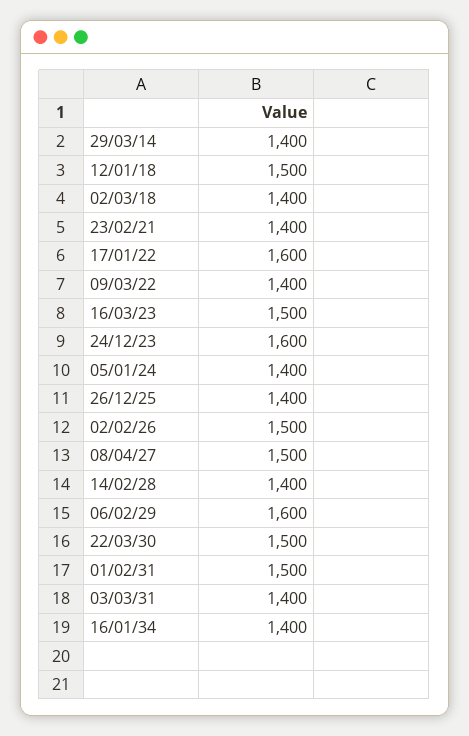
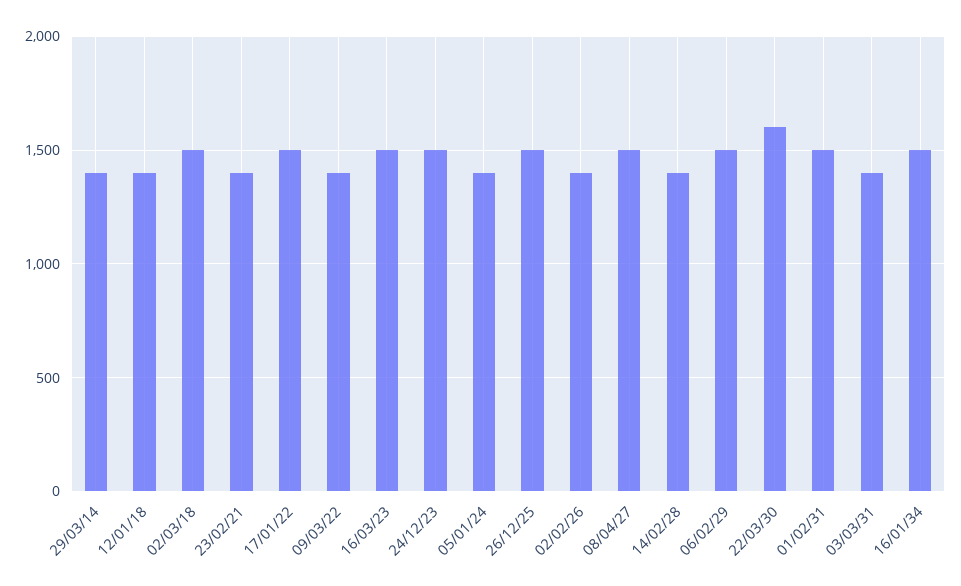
  {
    "29/03/14": 1400,
-   "12/01/18": 1500,
+   "12/01/18": 1400,
-   "02/03/18": 1400,
+   "02/03/18": 1500,
    "23/02/21": 1400,
-   "17/01/22": 1600,
+   "17/01/22": 1500,
    "09/03/22": 1400,
    "16/03/23": 1500,
-   "24/12/23": 1600,
+   "24/12/23": 1500,
    "05/01/24": 1400,
-   "26/12/25": 1400,
+   "26/12/25": 1500,
-   "02/02/26": 1500,
+   "02/02/26": 1400,
    "08/04/27": 1500,
    "14/02/28": 1400,
-   "06/02/29": 1600,
+   "06/02/29": 1500,
-   "22/03/30": 1500,
+   "22/03/30": 1600,
    "01/02/31": 1500,
    "03/03/31": 1400,
-   "16/01/34": 1400
+   "16/01/34": 1500
  }

